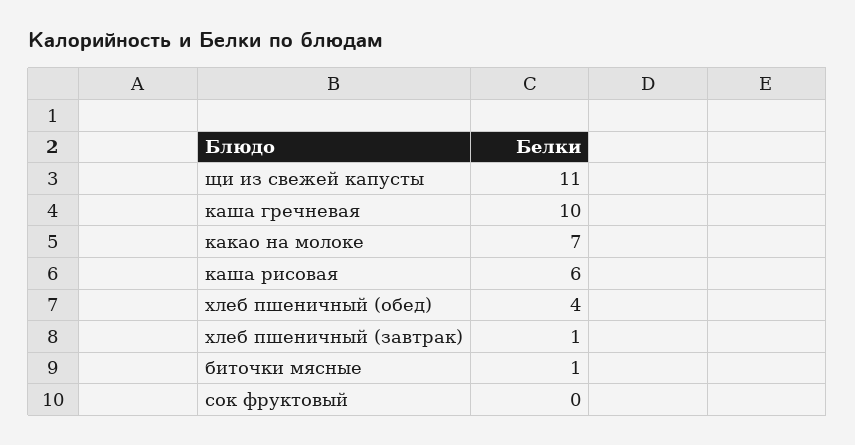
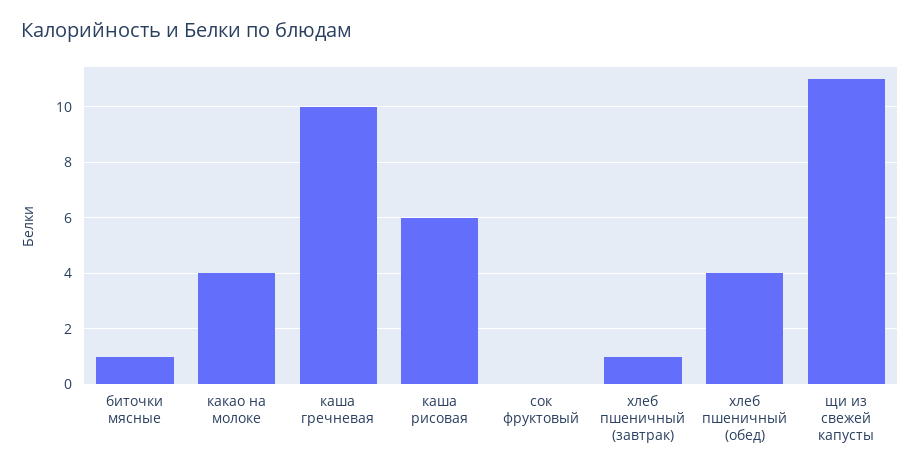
  {
    "щи из свежей капусты": 11,
    "каша гречневая": 10,
-   "какао на молоке": 7,
+   "какао на молоке": 4,
    "каша рисовая": 6,
    "хлеб пшеничный (обед)": 4,
    "хлеб пшеничный (завтрак)": 1,
    "биточки мясные": 1,
    "сок фруктовый": 0
  }

